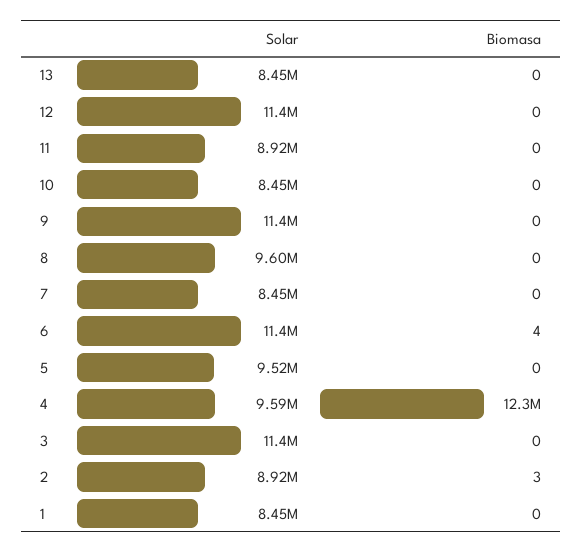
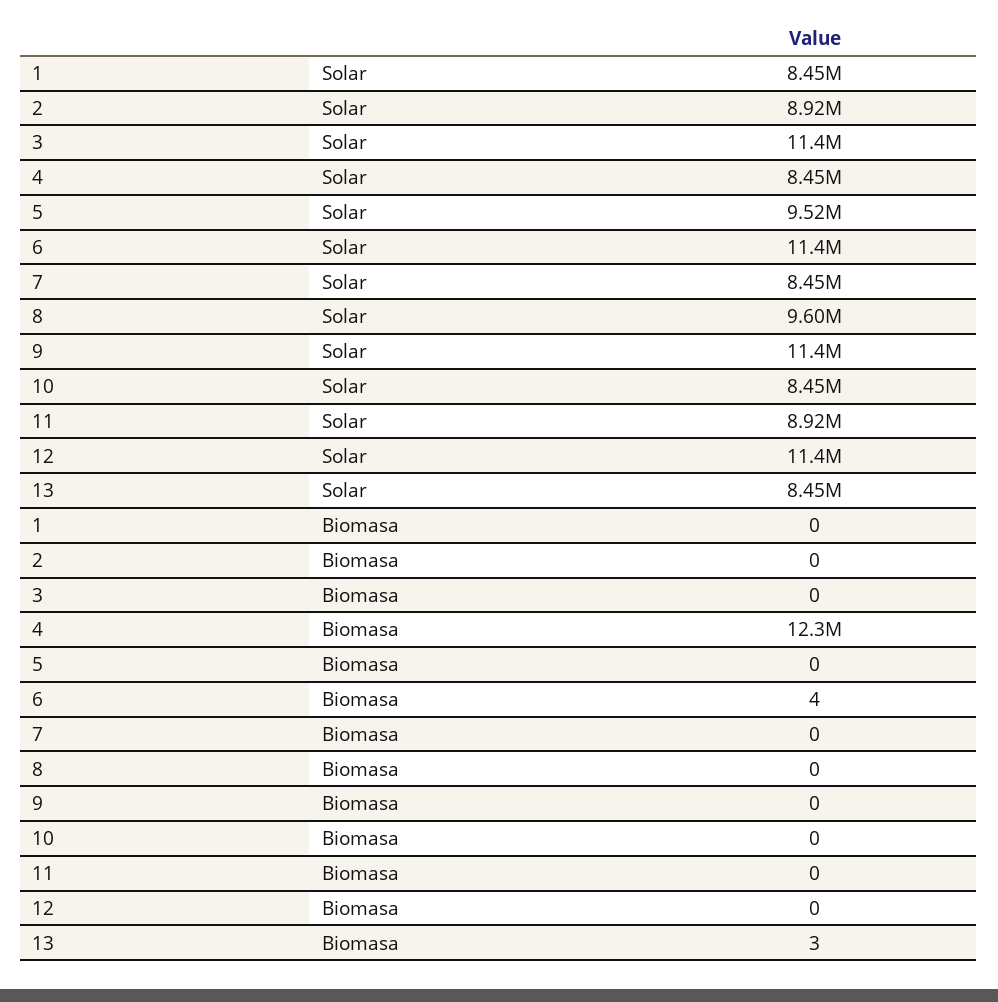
  {
    "Solar": {
      "13": 8450000,
      "12": 11400000,
      "11": 8920000,
      "10": 8450000,
      "9": 11400000,
      "8": 9600000,
      "7": 8450000,
      "6": 11400000,
      "5": 9520000,
-     "4": 9590000,
+     "4": 8450000,
      "3": 11400000,
      "2": 8920000,
      "1": 8450000
    },
    "Biomasa": {
-     "13": 0,
+     "13": 3,
      "12": 0,
      "11": 0,
      "10": 0,
      "9": 0,
      "8": 0,
      "7": 0,
      "6": 4,
      "5": 0,
      "4": 12300000,
      "3": 0,
-     "2": 3,
+     "2": 0,
      "1": 0
    }
  }

